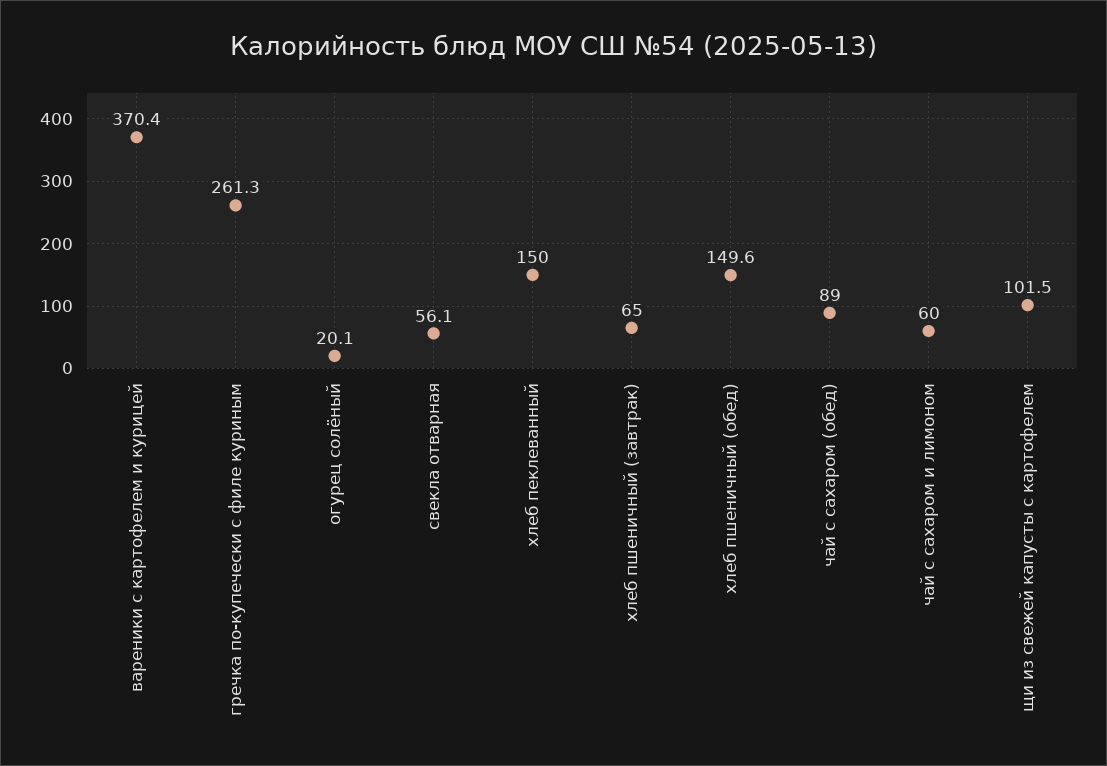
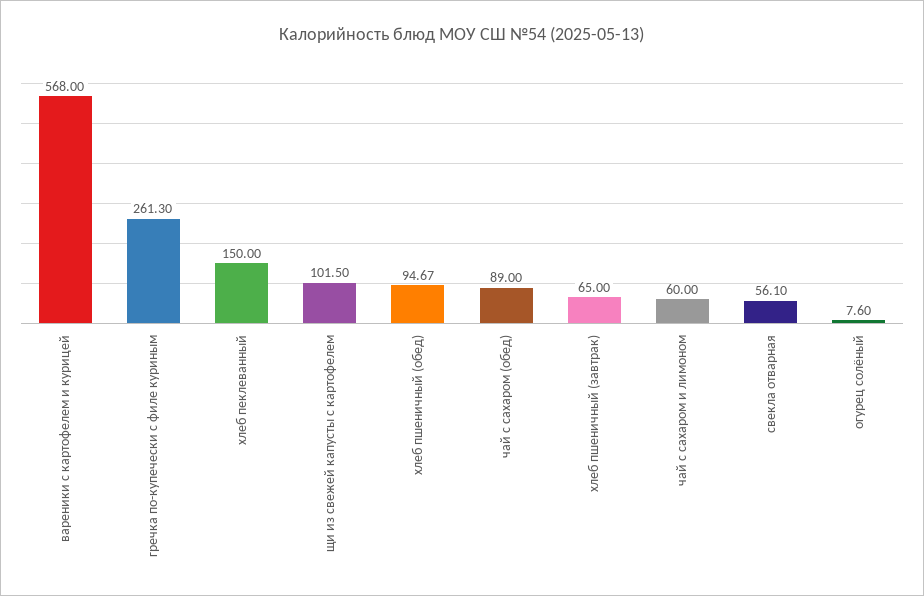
  {
-   "вареники с картофелем и курицей": 370.4,
+   "вареники с картофелем и курицей": 568,
    "гречка по-купечески с филе куриным": 261.3,
-   "огурец солёный": 20.1,
+   "огурец солёный": 7.6,
    "свекла отварная": 56.1,
    "хлеб пеклеванный": 150,
    "хлеб пшеничный (завтрак)": 65,
-   "хлеб пшеничный (обед)": 149.6,
+   "хлеб пшеничный (обед)": 94.67,
    "чай с сахаром (обед)": 89,
    "чай с сахаром и лимоном": 60,
    "щи из свежей капусты с картофелем": 101.5
  }

